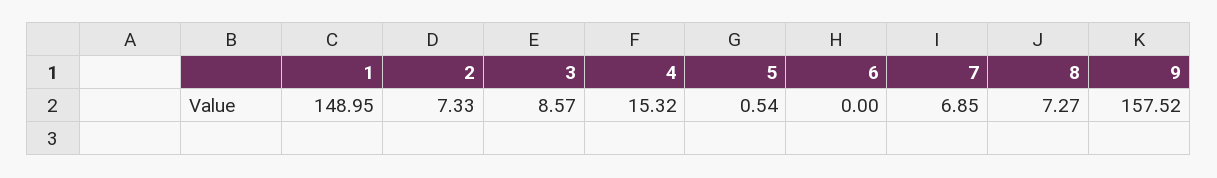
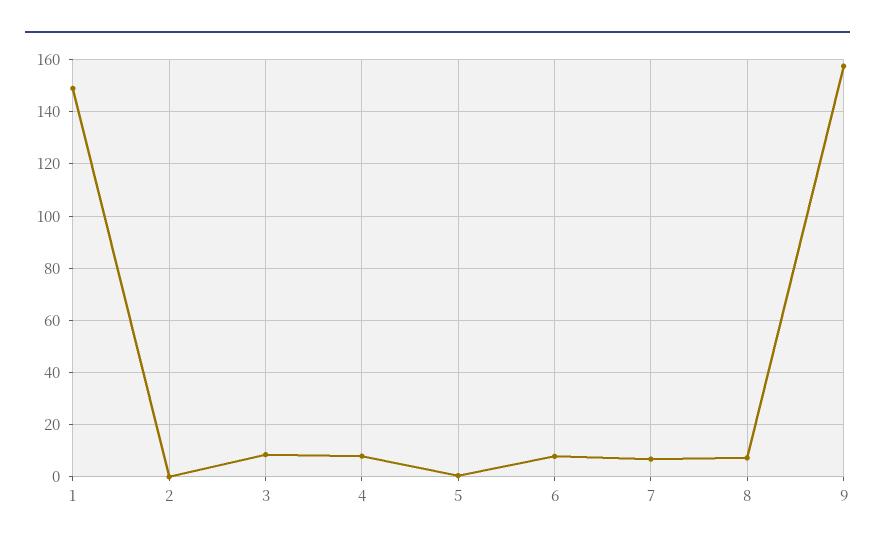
  {
    "1": 148.95,
-   "2": 7.33,
+   "2": 0,
    "3": 8.57,
-   "4": 15.32,
+   "4": 7.5,
    "5": 0.54,
-   "6": 0,
+   "6": 7.5,
    "7": 6.85,
    "8": 7.27,
    "9": 157.52
  }

